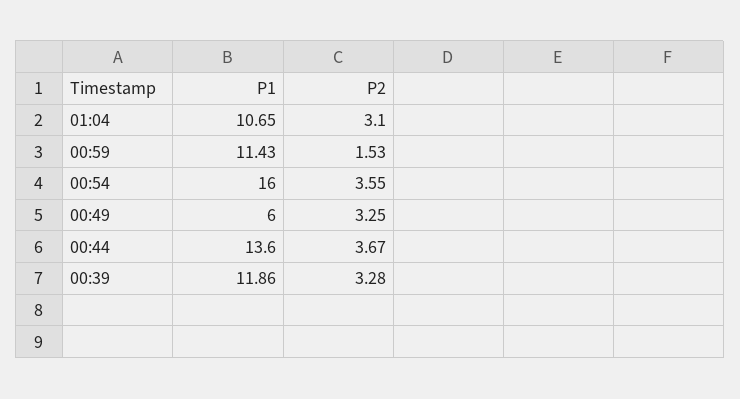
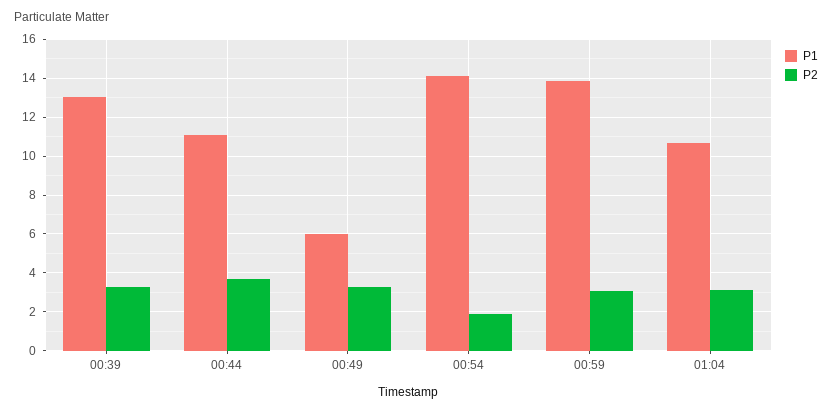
  {
    "P1": {
      "01:04": 10.65,
-     "00:59": 11.43,
+     "00:59": 14,
-     "00:54": 16,
+     "00:54": 14,
      "00:49": 6,
-     "00:44": 13.6,
+     "00:44": 11,
-     "00:39": 11.86
+     "00:39": 13
    },
    "P2": {
      "01:04": 3.1,
-     "00:59": 1.53,
+     "00:59": 3,
-     "00:54": 3.55,
+     "00:54": 2,
      "00:49": 3.25,
      "00:44": 3.67,
      "00:39": 3.28
    }
  }

